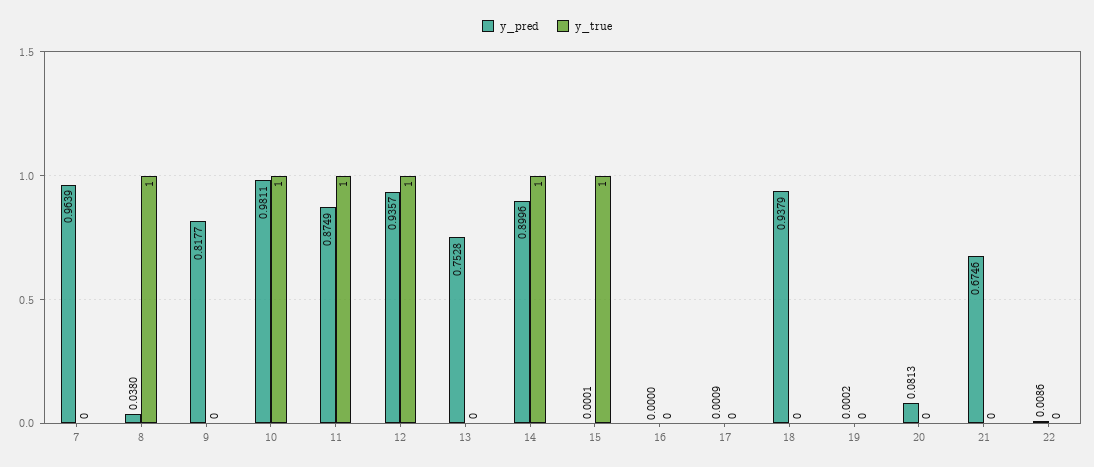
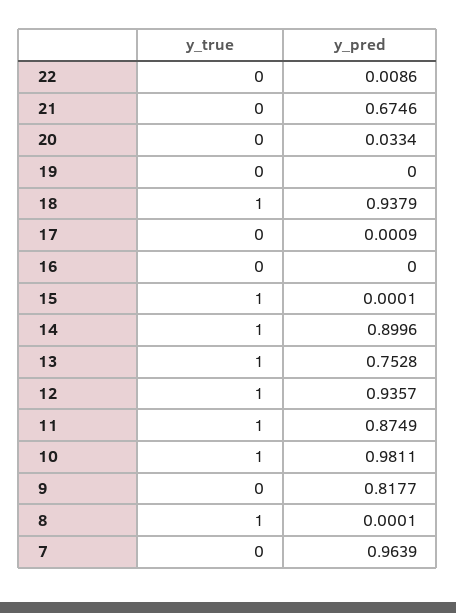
  {
    "y_pred": {
      "7": 0.9639,
-     "8": 0.038,
+     "8": 0.0001,
      "9": 0.8177,
      "10": 0.9811,
      "11": 0.8749,
      "12": 0.9357,
      "13": 0.7528,
      "14": 0.8996,
      "15": 0.0001,
      "16": 0,
      "17": 0.0009,
      "18": 0.9379,
-     "19": 0.0002,
+     "19": 0,
-     "20": 0.0813,
+     "20": 0.0334,
      "21": 0.6746,
      "22": 0.0086
    },
    "y_true": {
      "7": 0,
      "8": 1,
      "9": 0,
      "10": 1,
      "11": 1,
      "12": 1,
-     "13": 0,
+     "13": 1,
      "14": 1,
      "15": 1,
      "16": 0,
      "17": 0,
-     "18": 0,
+     "18": 1,
      "19": 0,
      "20": 0,
      "21": 0,
      "22": 0
    }
  }

